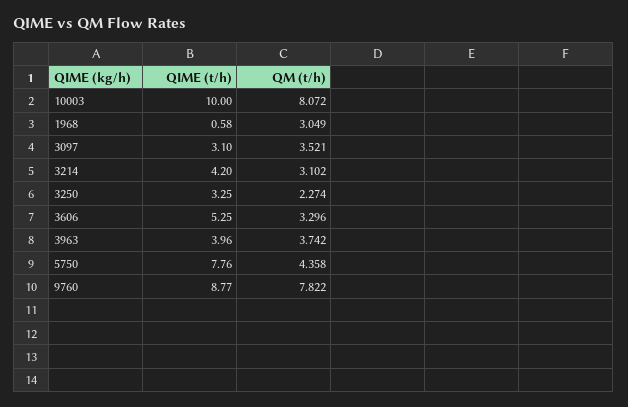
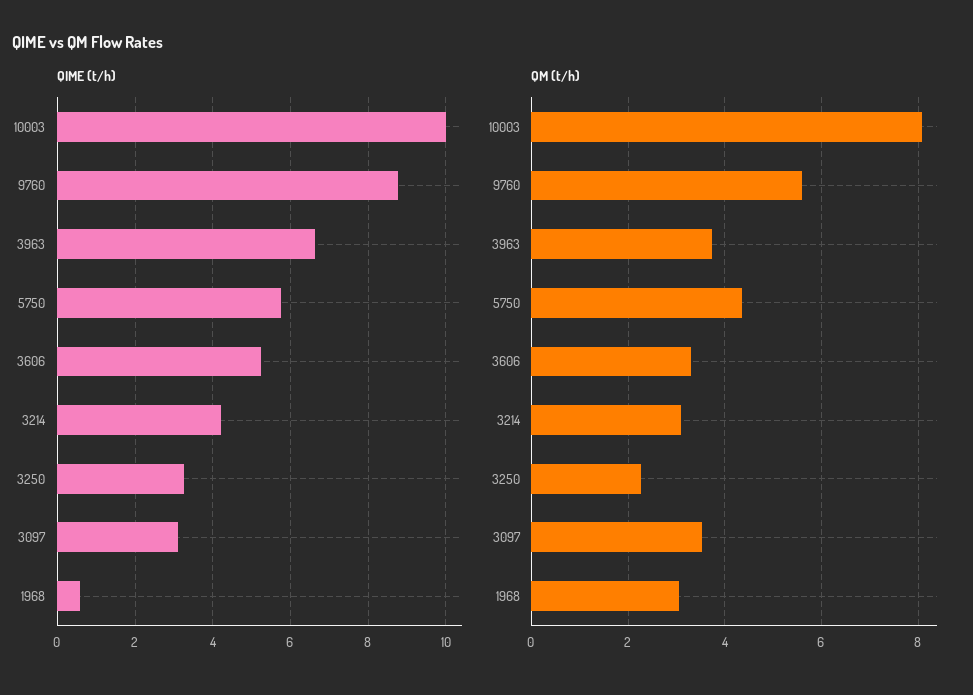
  {
    "QIME (t/h)": {
      "10003": 10,
      "1968": 0.58,
      "3097": 3.1,
      "3214": 4.2,
      "3250": 3.25,
      "3606": 5.25,
-     "3963": 3.96,
+     "3963": 6.6,
-     "5750": 7.76,
+     "5750": 5.8,
      "9760": 8.77
    },
    "QM (t/h)": {
      "10003": 8.072,
      "1968": 3.049,
      "3097": 3.521,
      "3214": 3.102,
      "3250": 2.274,
      "3606": 3.296,
      "3963": 3.742,
      "5750": 4.358,
-     "9760": 7.822
+     "9760": 5.6
    }
  }

